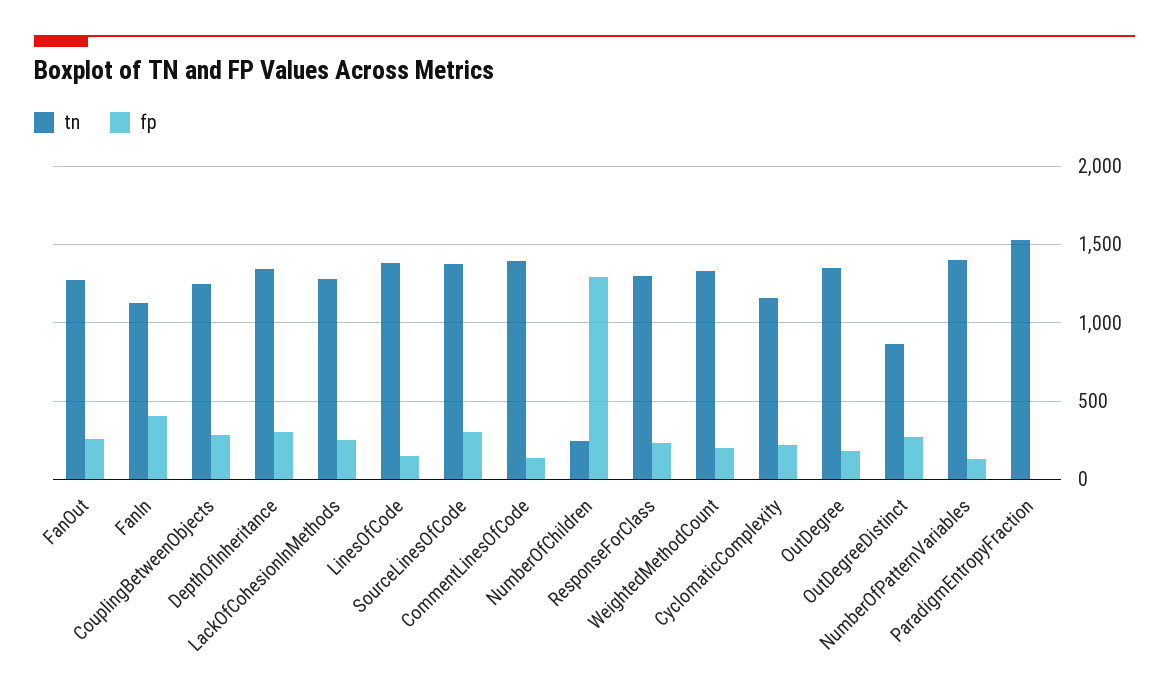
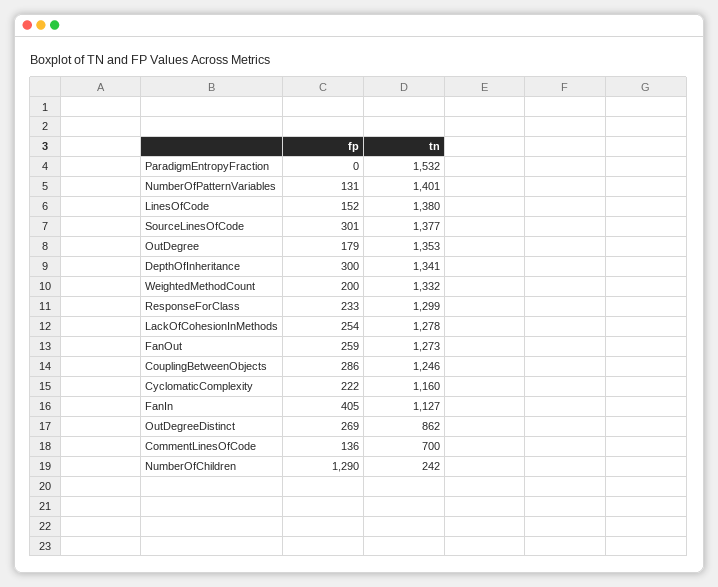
  {
    "tn": {
      "FanOut": 1273,
      "FanIn": 1127,
      "CouplingBetweenObjects": 1246,
      "DepthOfInheritance": 1341,
      "LackOfCohesionInMethods": 1278,
      "LinesOfCode": 1380,
      "SourceLinesOfCode": 1377,
-     "CommentLinesOfCode": 1400,
+     "CommentLinesOfCode": 700,
      "NumberOfChildren": 242,
      "ResponseForClass": 1299,
      "WeightedMethodCount": 1332,
      "CyclomaticComplexity": 1160,
      "OutDegree": 1353,
      "OutDegreeDistinct": 862,
      "NumberOfPatternVariables": 1401,
      "ParadigmEntropyFraction": 1532
    },
    "fp": {
      "FanOut": 259,
      "FanIn": 405,
      "CouplingBetweenObjects": 286,
      "DepthOfInheritance": 300,
      "LackOfCohesionInMethods": 254,
      "LinesOfCode": 152,
      "SourceLinesOfCode": 301,
      "CommentLinesOfCode": 136,
      "NumberOfChildren": 1290,
      "ResponseForClass": 233,
      "WeightedMethodCount": 200,
      "CyclomaticComplexity": 222,
      "OutDegree": 179,
      "OutDegreeDistinct": 269,
      "NumberOfPatternVariables": 131,
      "ParadigmEntropyFraction": 0
    }
  }

